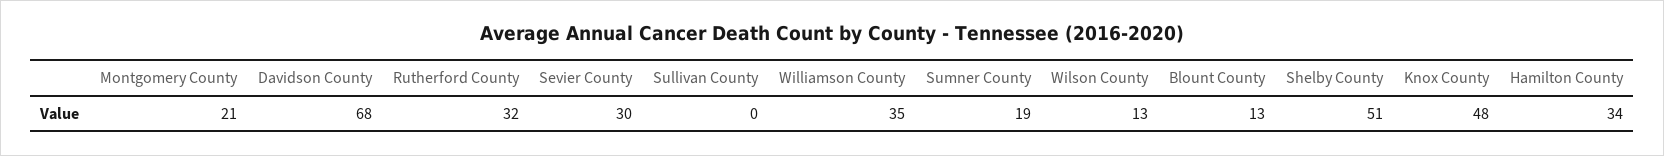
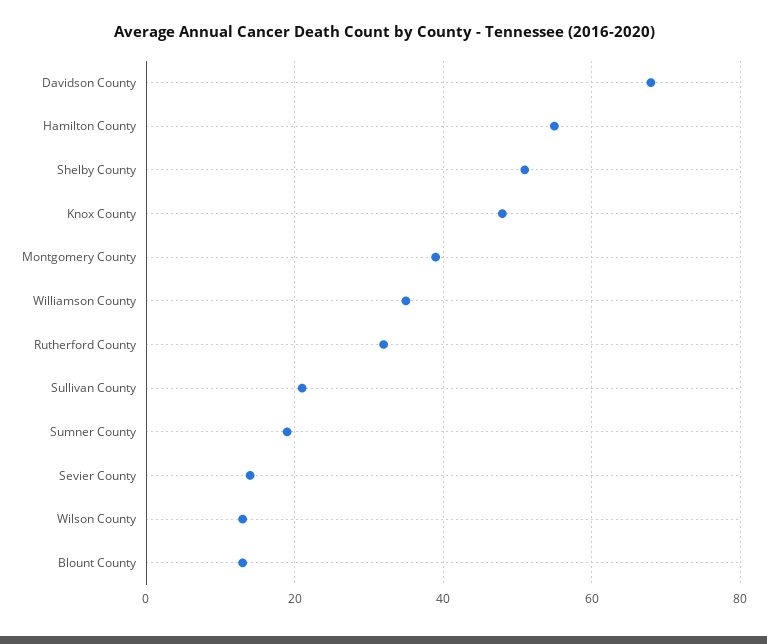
  {
-   "Montgomery County": 21,
+   "Montgomery County": 40,
    "Davidson County": 68,
    "Rutherford County": 32,
-   "Sevier County": 30,
+   "Sevier County": 15,
-   "Sullivan County": 0,
+   "Sullivan County": 20,
    "Williamson County": 35,
    "Sumner County": 19,
    "Wilson County": 13,
    "Blount County": 13,
    "Shelby County": 51,
    "Knox County": 48,
-   "Hamilton County": 34
+   "Hamilton County": 55
  }

